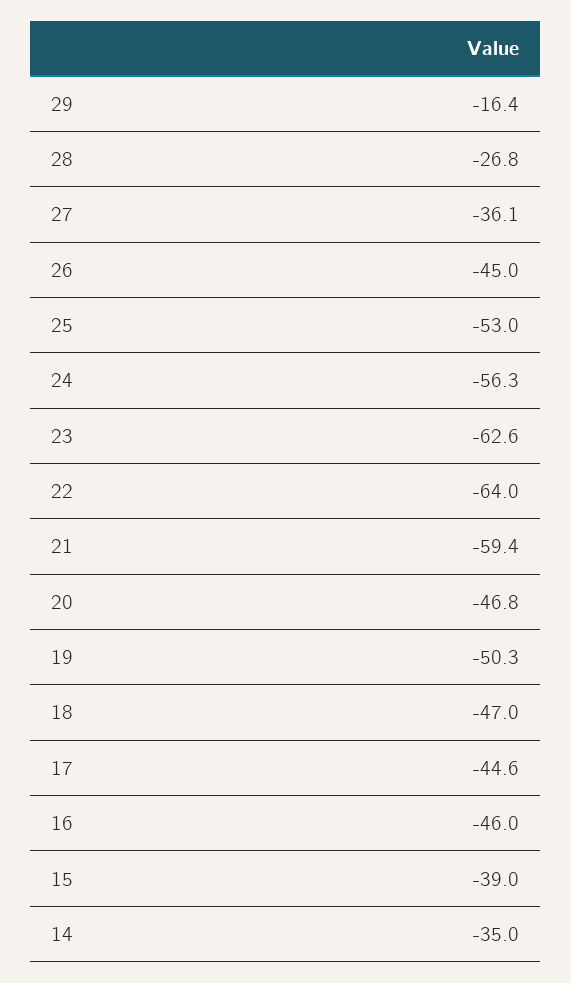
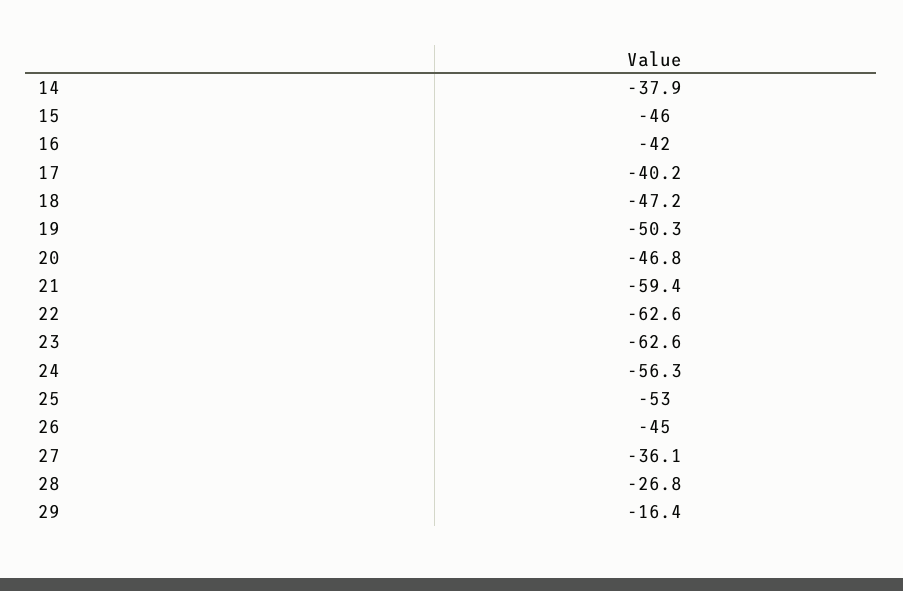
  {
    "29": -16.4,
    "28": -26.8,
    "27": -36.1,
    "26": -45,
    "25": -53,
    "24": -56.3,
    "23": -62.6,
-   "22": -64,
+   "22": -62.6,
    "21": -59.4,
    "20": -46.8,
    "19": -50.3,
-   "18": -47,
+   "18": -47.2,
-   "17": -44.6,
+   "17": -40.2,
-   "16": -46,
+   "16": -42,
-   "15": -39,
+   "15": -46,
-   "14": -35
+   "14": -37.9
  }

